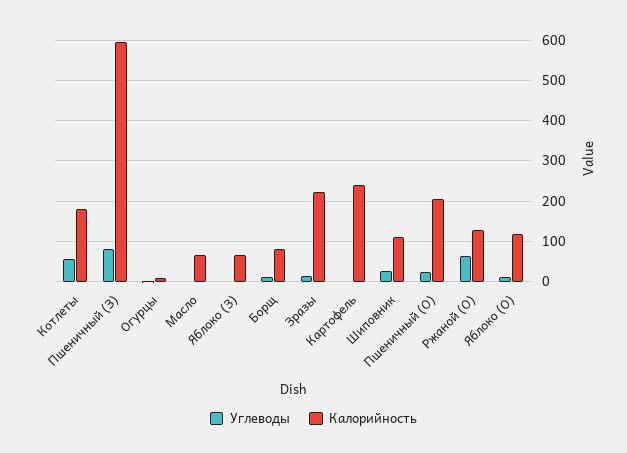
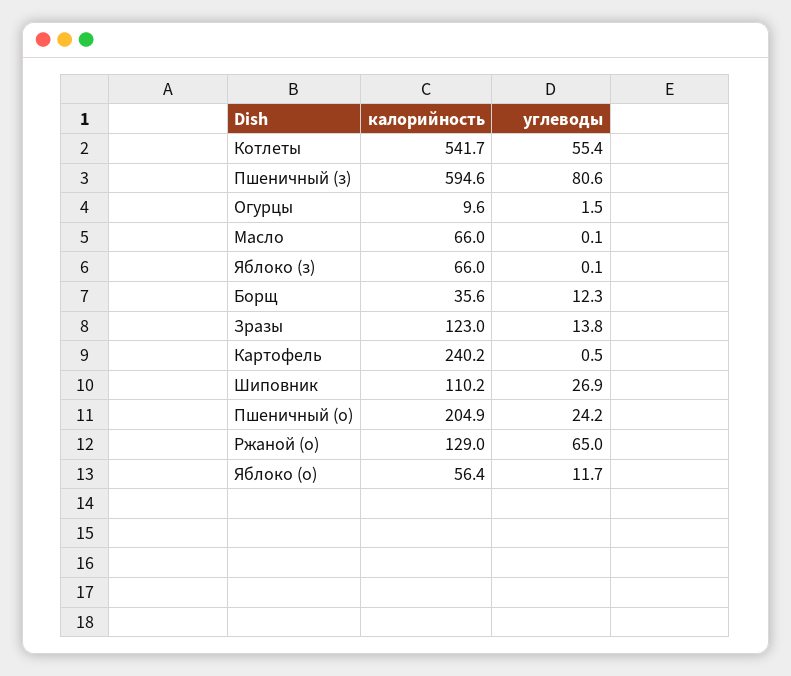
  {
    "Углеводы": {
      "Котлеты": 55.4,
      "Пшеничный (З)": 80.6,
      "Огурцы": 1.5,
      "Масло": 0.1,
      "Яблоко (З)": 0.1,
      "Борщ": 12.3,
      "Зразы": 13.8,
      "Картофель": 0.5,
      "Шиповник": 26.9,
      "Пшеничный (О)": 24.2,
      "Ржаной (О)": 65,
      "Яблоко (О)": 11.7
    },
    "Калорийность": {
-     "Котлеты": 180,
+     "Котлеты": 541.7,
      "Пшеничный (З)": 594.6,
      "Огурцы": 9.6,
      "Масло": 66,
      "Яблоко (З)": 66,
-     "Борщ": 80,
+     "Борщ": 35.6,
-     "Зразы": 220,
+     "Зразы": 123,
      "Картофель": 240.2,
      "Шиповник": 110.2,
      "Пшеничный (О)": 204.9,
      "Ржаной (О)": 129,
-     "Яблоко (О)": 120
+     "Яблоко (О)": 56.4
    }
  }

